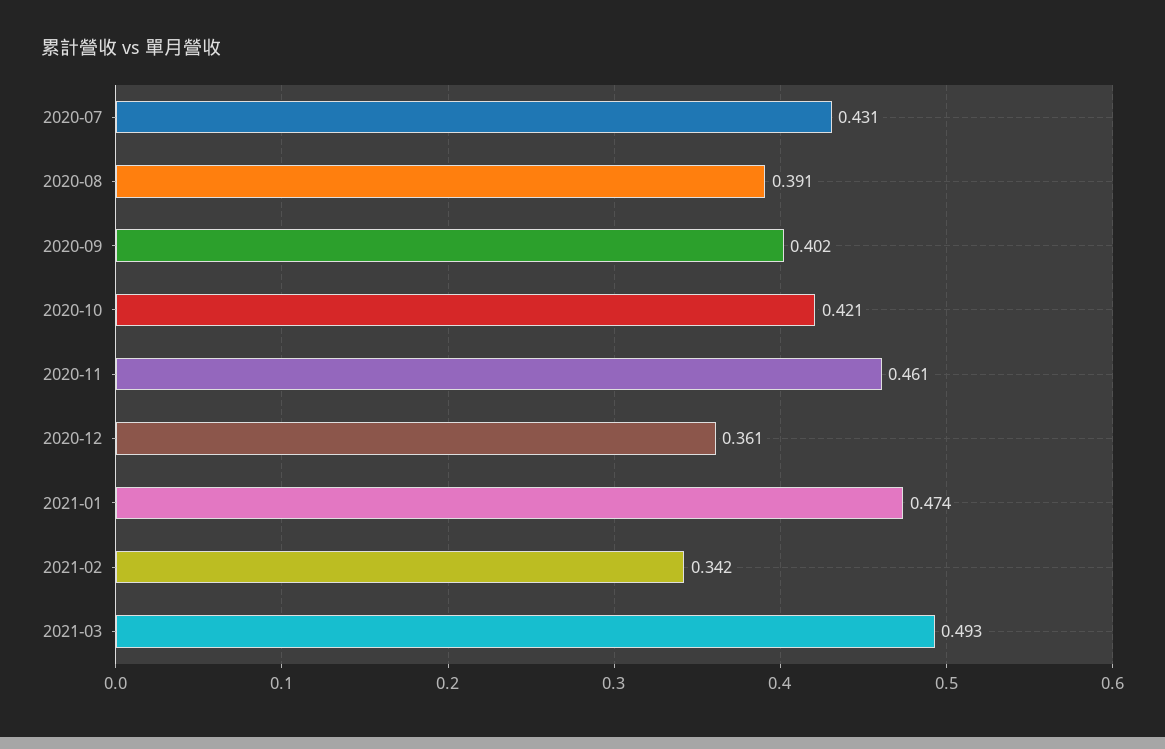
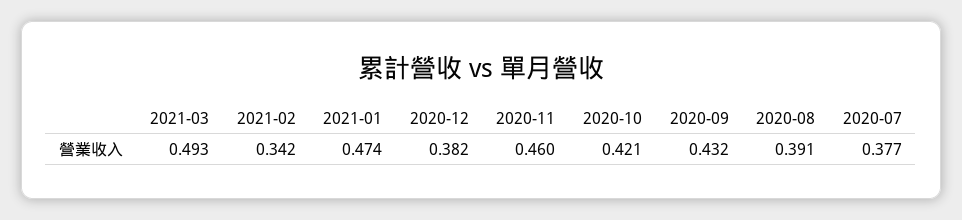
  {
-   "2020-07": 0.431,
+   "2020-07": 0.377,
    "2020-08": 0.391,
-   "2020-09": 0.402,
+   "2020-09": 0.432,
    "2020-10": 0.421,
-   "2020-11": 0.461,
+   "2020-11": 0.46,
-   "2020-12": 0.361,
+   "2020-12": 0.382,
    "2021-01": 0.474,
    "2021-02": 0.342,
    "2021-03": 0.493
  }

